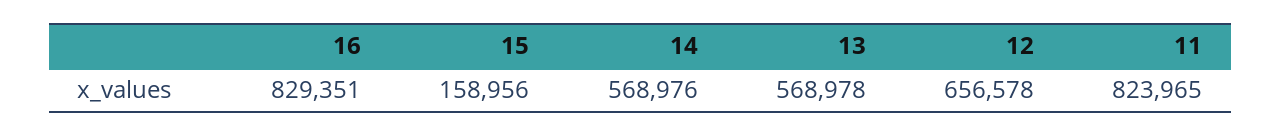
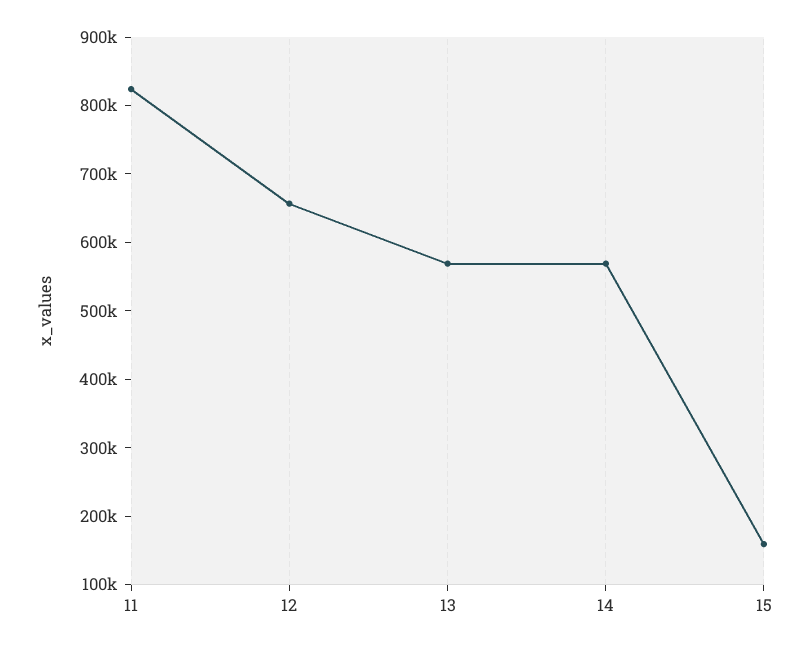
  {
-   "16": 829351,
    "15": 158956,
    "14": 568976,
    "13": 568978,
    "12": 656578,
    "11": 823965
  }

